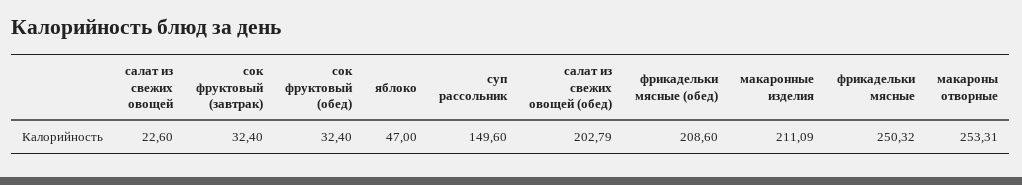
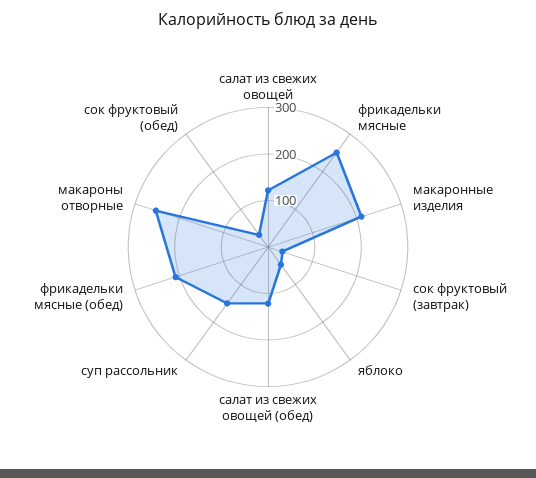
  {
-   "салат из свежих овощей": 22.6,
+   "салат из свежих овощей": 120,
    "сок фруктовый (завтрак)": 32.4,
    "сок фруктовый (обед)": 32.4,
    "яблоко": 47,
    "суп рассольник": 149.6,
-   "салат из свежих овощей (обед)": 202.79,
+   "салат из свежих овощей (обед)": 120,
    "фрикадельки мясные (обед)": 208.6,
    "макаронные изделия": 211.09,
    "фрикадельки мясные": 250.32,
    "макароны отворные": 253.31
  }

